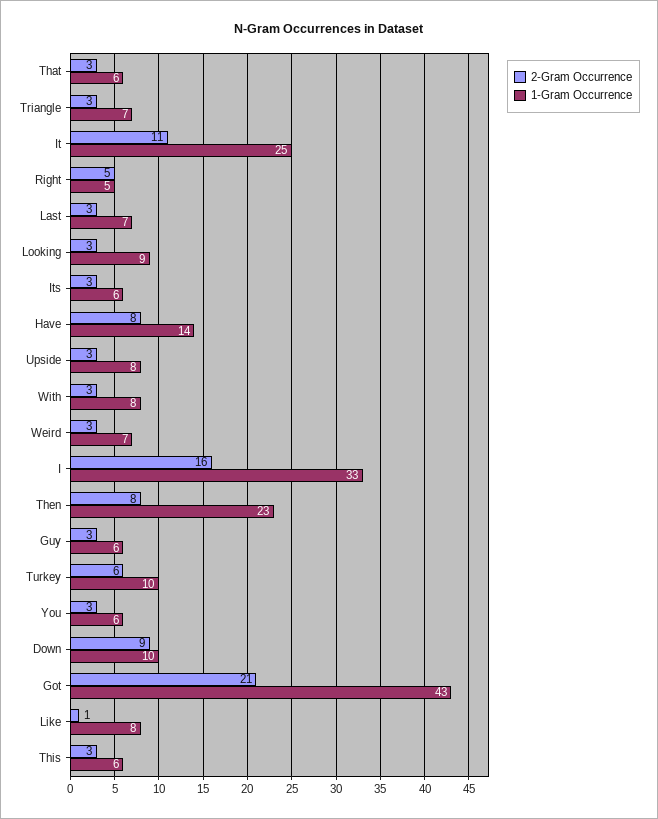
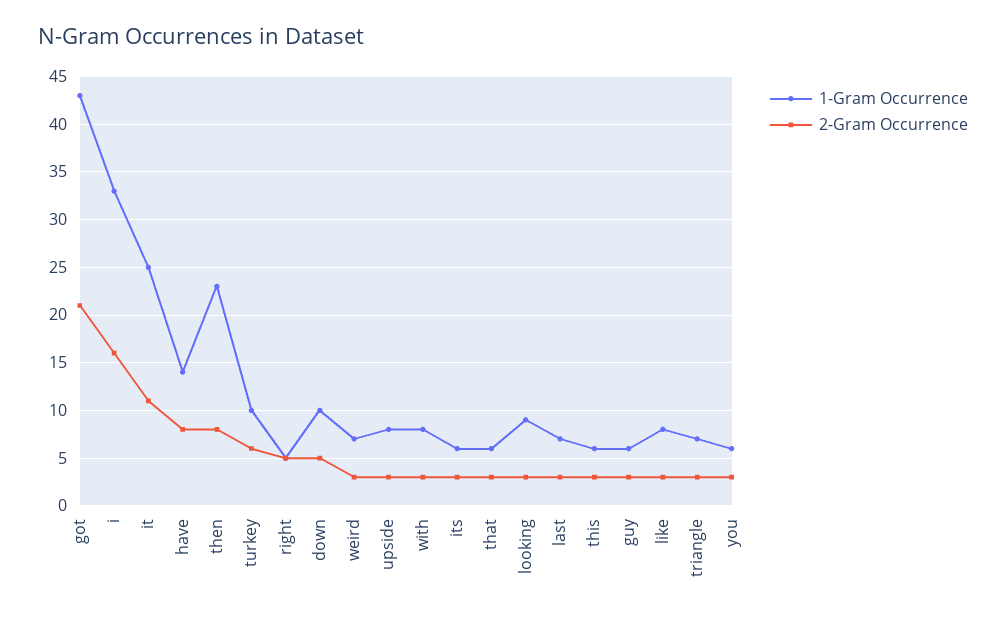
  {
    "2-Gram Occurrence": {
      "That": 3,
      "Triangle": 3,
      "It": 11,
      "Right": 5,
      "Last": 3,
      "Looking": 3,
      "Its": 3,
      "Have": 8,
      "Upside": 3,
      "With": 3,
      "Weird": 3,
      "I": 16,
      "Then": 8,
      "Guy": 3,
      "Turkey": 6,
      "You": 3,
-     "Down": 9,
+     "Down": 5,
      "Got": 21,
-     "Like": 1,
+     "Like": 3,
      "This": 3
    },
    "1-Gram Occurrence": {
      "That": 6,
      "Triangle": 7,
      "It": 25,
      "Right": 5,
      "Last": 7,
      "Looking": 9,
      "Its": 6,
      "Have": 14,
      "Upside": 8,
      "With": 8,
      "Weird": 7,
      "I": 33,
      "Then": 23,
      "Guy": 6,
      "Turkey": 10,
      "You": 6,
      "Down": 10,
      "Got": 43,
      "Like": 8,
      "This": 6
    }
  }

